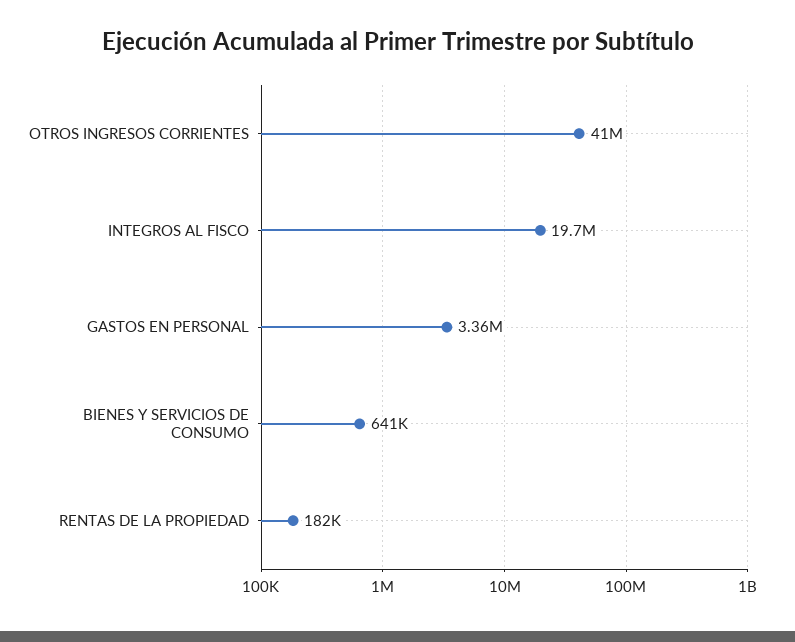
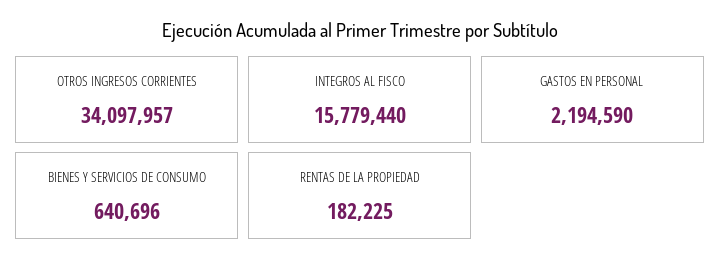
  {
-   "OTROS INGRESOS CORRIENTES": 41000000,
+   "OTROS INGRESOS CORRIENTES": 34097957,
-   "INTEGROS AL FISCO": 19700000,
+   "INTEGROS AL FISCO": 15779440,
-   "GASTOS EN PERSONAL": 3360000,
+   "GASTOS EN PERSONAL": 2194590,
    "BIENES Y SERVICIOS DE CONSUMO": 640696,
    "RENTAS DE LA PROPIEDAD": 182225
  }

